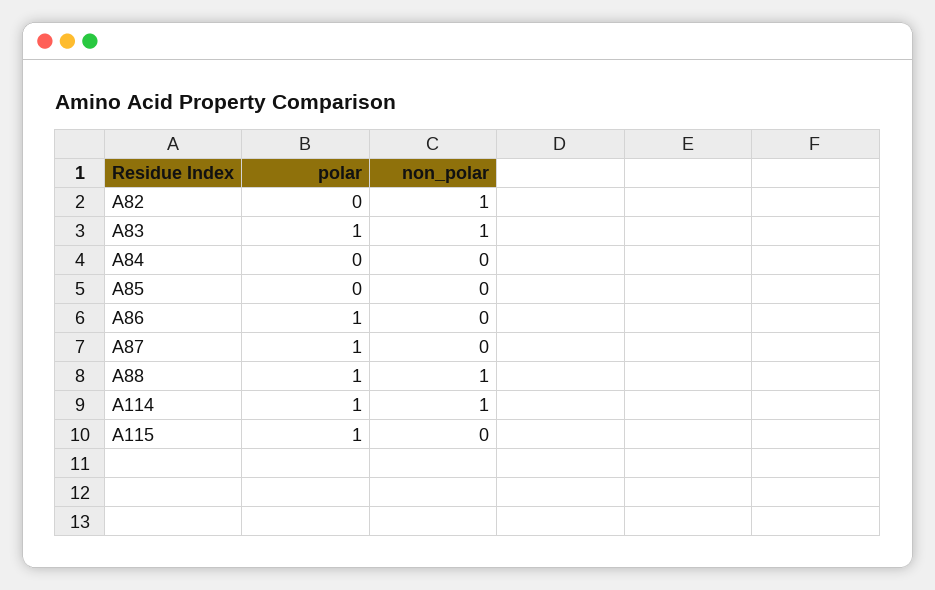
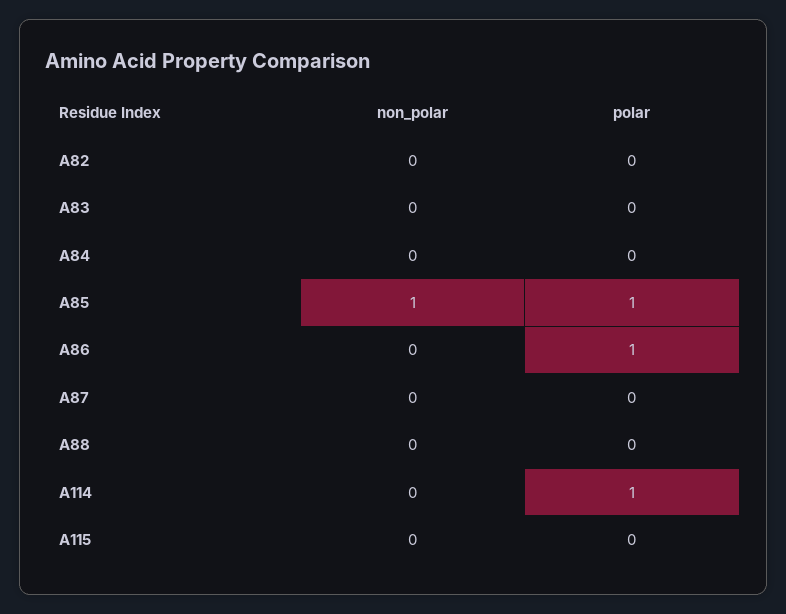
  {
    "polar": {
      "A82": 0,
-     "A83": 1,
+     "A83": 0,
      "A84": 0,
-     "A85": 0,
+     "A85": 1,
      "A86": 1,
-     "A87": 1,
+     "A87": 0,
-     "A88": 1,
+     "A88": 0,
      "A114": 1,
-     "A115": 1
+     "A115": 0
    },
    "non_polar": {
-     "A82": 1,
+     "A82": 0,
-     "A83": 1,
+     "A83": 0,
      "A84": 0,
-     "A85": 0,
+     "A85": 1,
      "A86": 0,
      "A87": 0,
-     "A88": 1,
+     "A88": 0,
-     "A114": 1,
+     "A114": 0,
      "A115": 0
    }
  }

